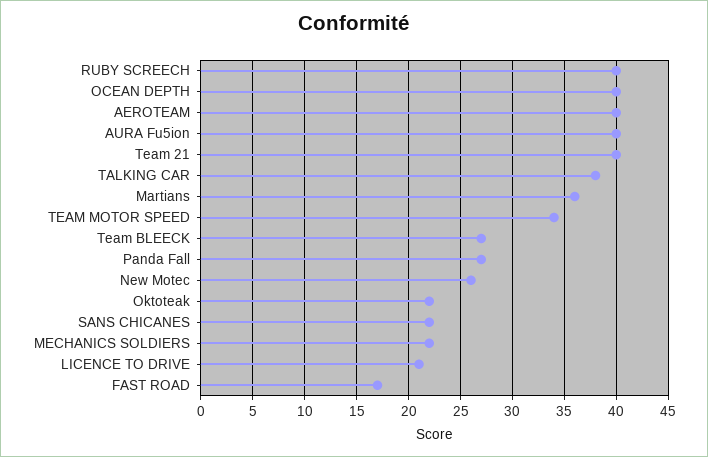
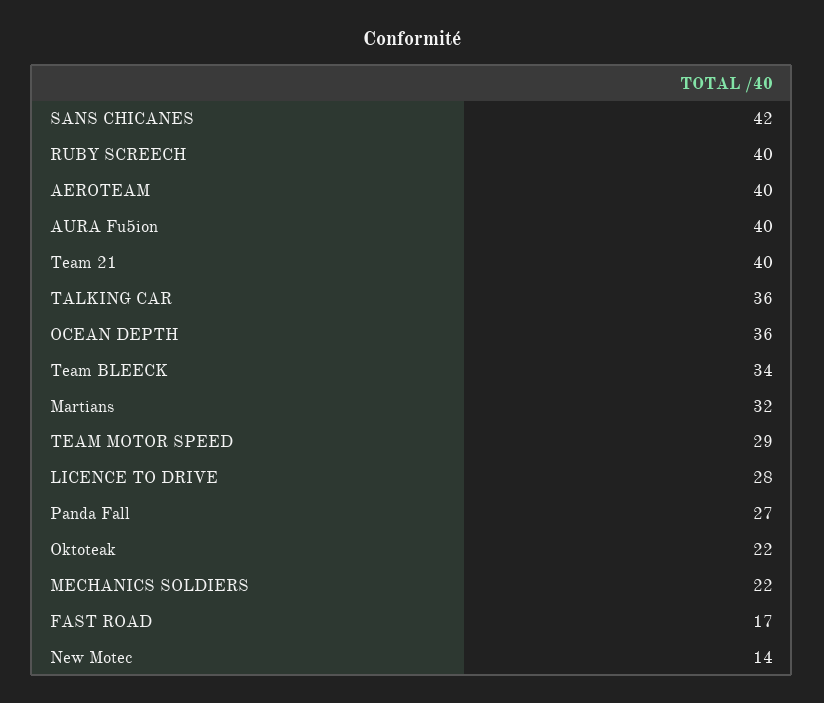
  {
    "RUBY SCREECH": 40,
-   "OCEAN DEPTH": 40,
+   "OCEAN DEPTH": 36,
    "AEROTEAM": 40,
    "AURA Fu5ion": 40,
    "Team 21": 40,
-   "TALKING CAR": 38,
+   "TALKING CAR": 36,
-   "Martians": 36,
+   "Martians": 32,
-   "TEAM MOTOR SPEED": 34,
+   "TEAM MOTOR SPEED": 29,
-   "Team BLEECK": 27,
+   "Team BLEECK": 34,
    "Panda Fall": 27,
-   "New Motec": 26,
+   "New Motec": 14,
    "Oktoteak": 22,
-   "SANS CHICANES": 22,
+   "SANS CHICANES": 42,
    "MECHANICS SOLDIERS": 22,
-   "LICENCE TO DRIVE": 21,
+   "LICENCE TO DRIVE": 28,
    "FAST ROAD": 17
  }

